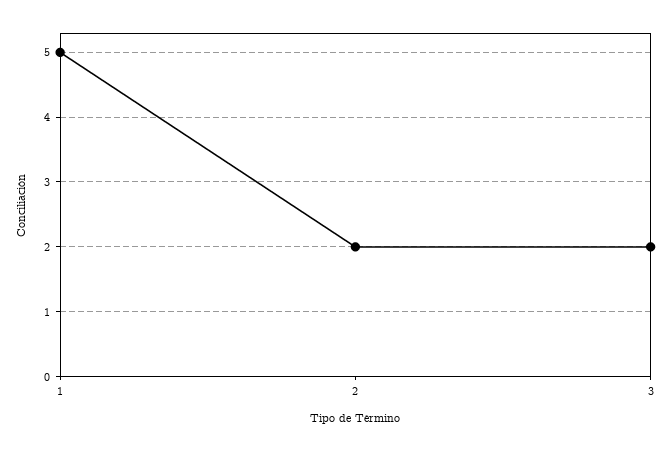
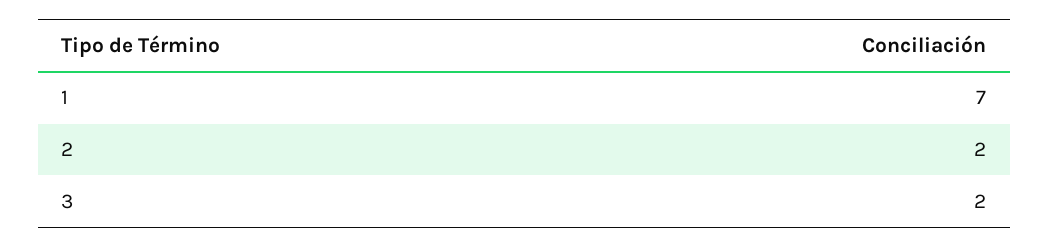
  {
-   "1": 5,
+   "1": 7,
    "2": 2,
    "3": 2
  }

